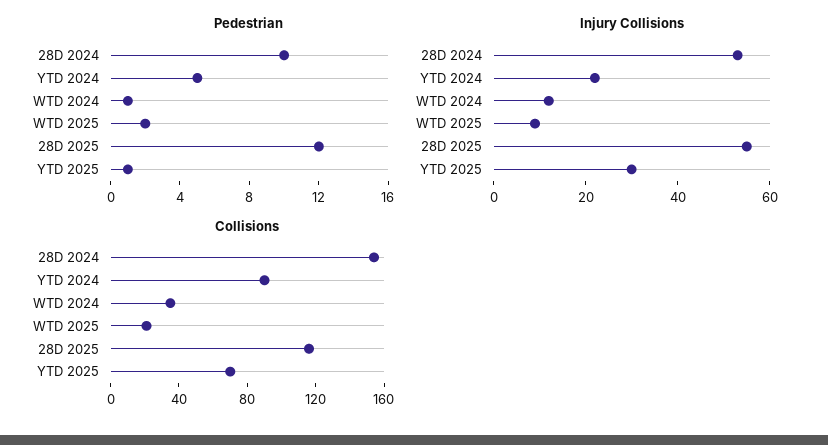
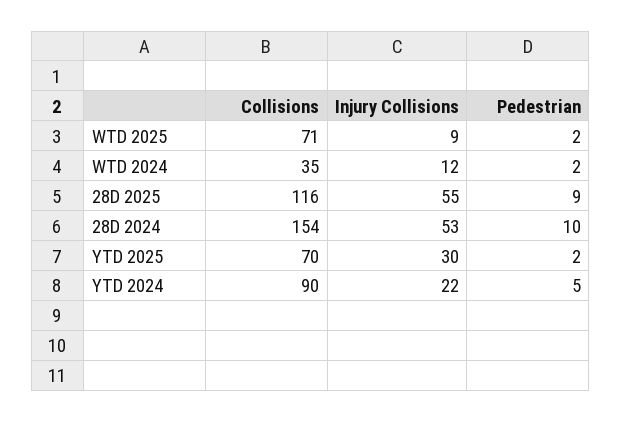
  {
    "Pedestrian": {
      "28D 2024": 10,
      "YTD 2024": 5,
-     "WTD 2024": 1,
+     "WTD 2024": 2,
      "WTD 2025": 2,
-     "28D 2025": 12,
+     "28D 2025": 9,
-     "YTD 2025": 1
+     "YTD 2025": 2
    },
    "Injury Collisions": {
      "28D 2024": 53,
      "YTD 2024": 22,
      "WTD 2024": 12,
      "WTD 2025": 9,
      "28D 2025": 55,
      "YTD 2025": 30
    },
    "Collisions": {
      "28D 2024": 154,
      "YTD 2024": 90,
      "WTD 2024": 35,
-     "WTD 2025": 20,
+     "WTD 2025": 71,
      "28D 2025": 116,
      "YTD 2025": 70
    }
  }

